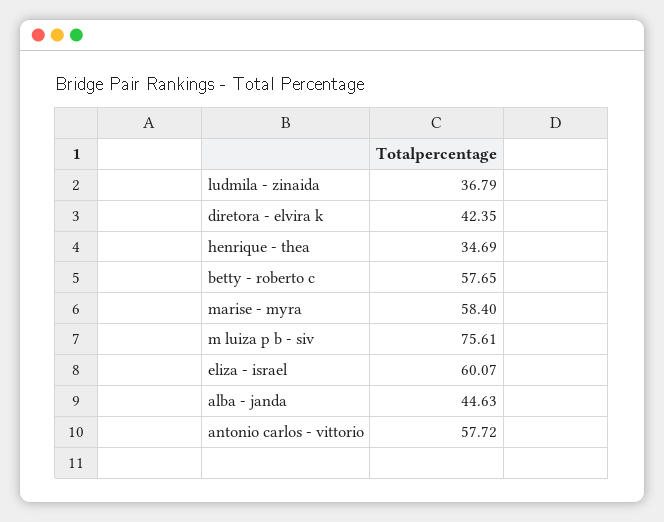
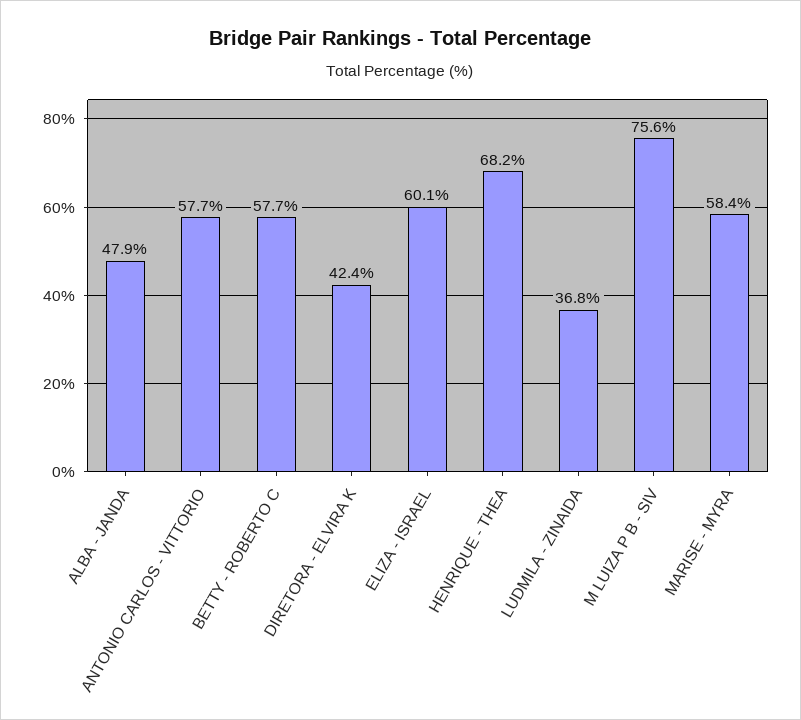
  {
    "ludmila - zinaida": 36.79,
    "diretora - elvira k": 42.35,
-   "henrique - thea": 34.69,
+   "henrique - thea": 68.2,
    "betty - roberto c": 57.65,
    "marise - myra": 58.4,
    "m luiza p b - siv": 75.61,
    "eliza - israel": 60.07,
-   "alba - janda": 44.63,
+   "alba - janda": 47.9,
    "antonio carlos - vittorio": 57.72
  }

